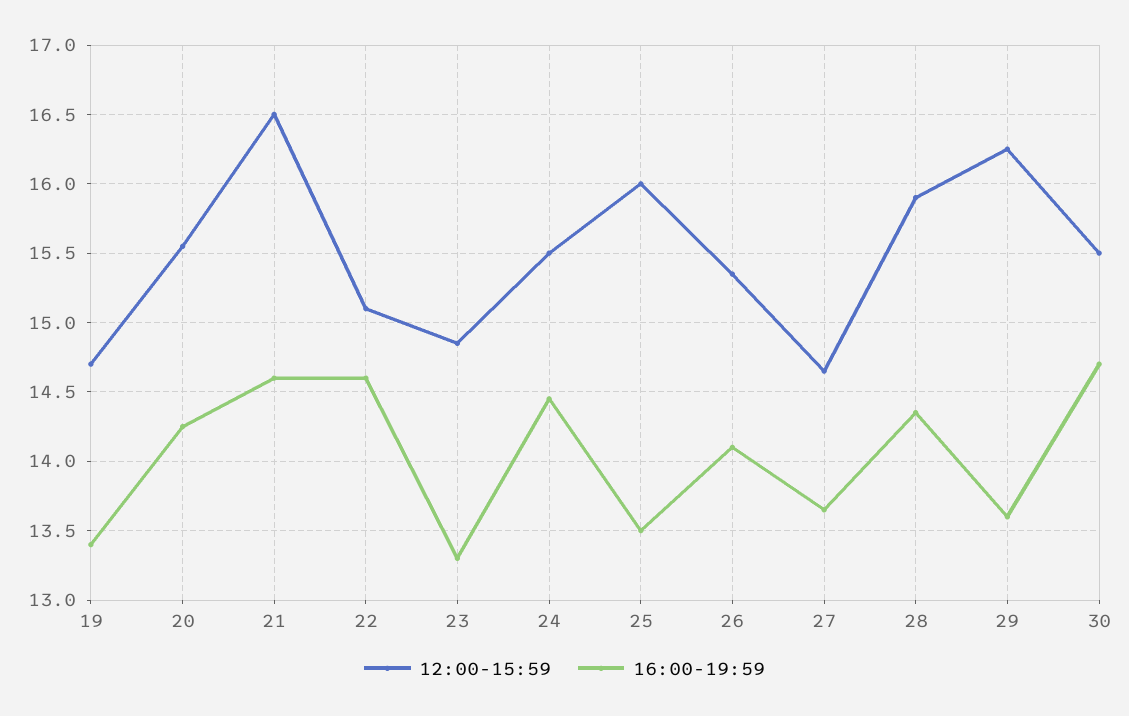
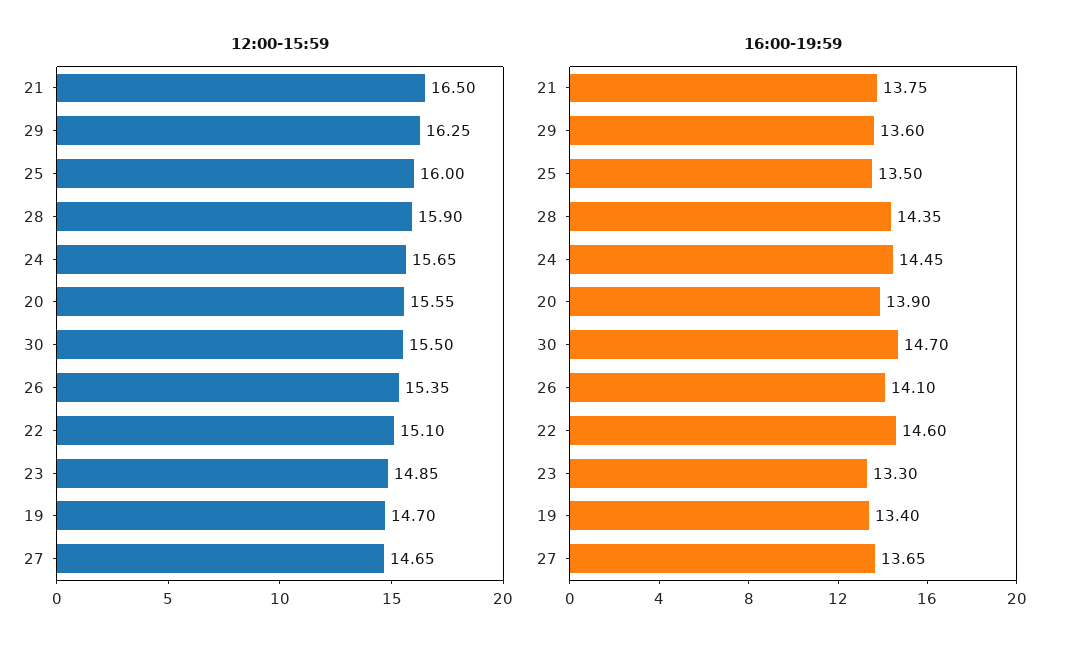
  {
    "12:00-15:59": {
      "19": 14.7,
      "20": 15.55,
      "21": 16.5,
      "22": 15.1,
      "23": 14.85,
-     "24": 15.5,
+     "24": 15.65,
      "25": 16,
      "26": 15.35,
      "27": 14.65,
      "28": 15.9,
      "29": 16.25,
      "30": 15.5
    },
    "16:00-19:59": {
      "19": 13.4,
-     "20": 14.25,
+     "20": 13.9,
-     "21": 14.6,
+     "21": 13.75,
      "22": 14.6,
      "23": 13.3,
      "24": 14.45,
      "25": 13.5,
      "26": 14.1,
      "27": 13.65,
      "28": 14.35,
      "29": 13.6,
      "30": 14.7
    }
  }

